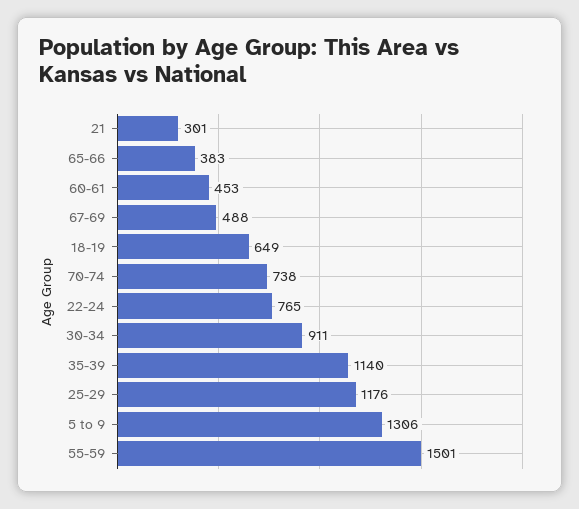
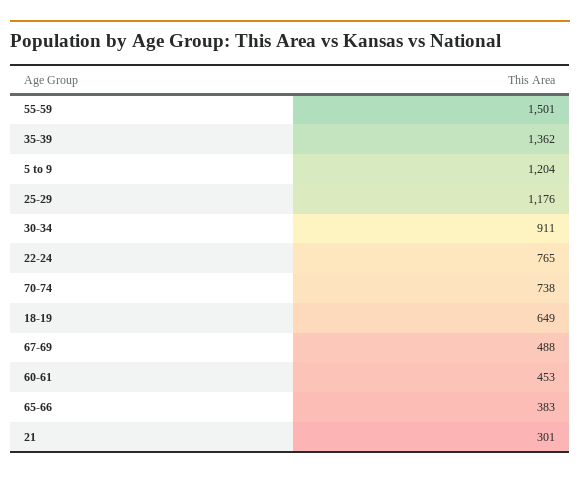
  {
    "21": 301,
    "65-66": 383,
    "60-61": 453,
    "67-69": 488,
    "18-19": 649,
    "70-74": 738,
    "22-24": 765,
    "30-34": 911,
-   "35-39": 1140,
+   "35-39": 1362,
    "25-29": 1176,
-   "5 to 9": 1306,
+   "5 to 9": 1204,
    "55-59": 1501
  }

